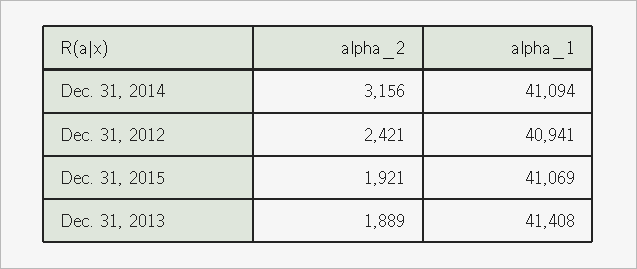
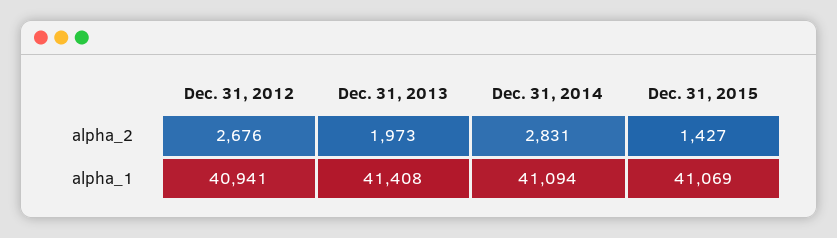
  {
    "alpha_2": {
-     "Dec. 31, 2014": 3156,
+     "Dec. 31, 2014": 2831,
-     "Dec. 31, 2012": 2421,
+     "Dec. 31, 2012": 2676,
-     "Dec. 31, 2015": 1921,
+     "Dec. 31, 2015": 1427,
-     "Dec. 31, 2013": 1889
+     "Dec. 31, 2013": 1973
    },
    "alpha_1": {
      "Dec. 31, 2014": 41094,
      "Dec. 31, 2012": 40941,
      "Dec. 31, 2015": 41069,
      "Dec. 31, 2013": 41408
    }
  }

